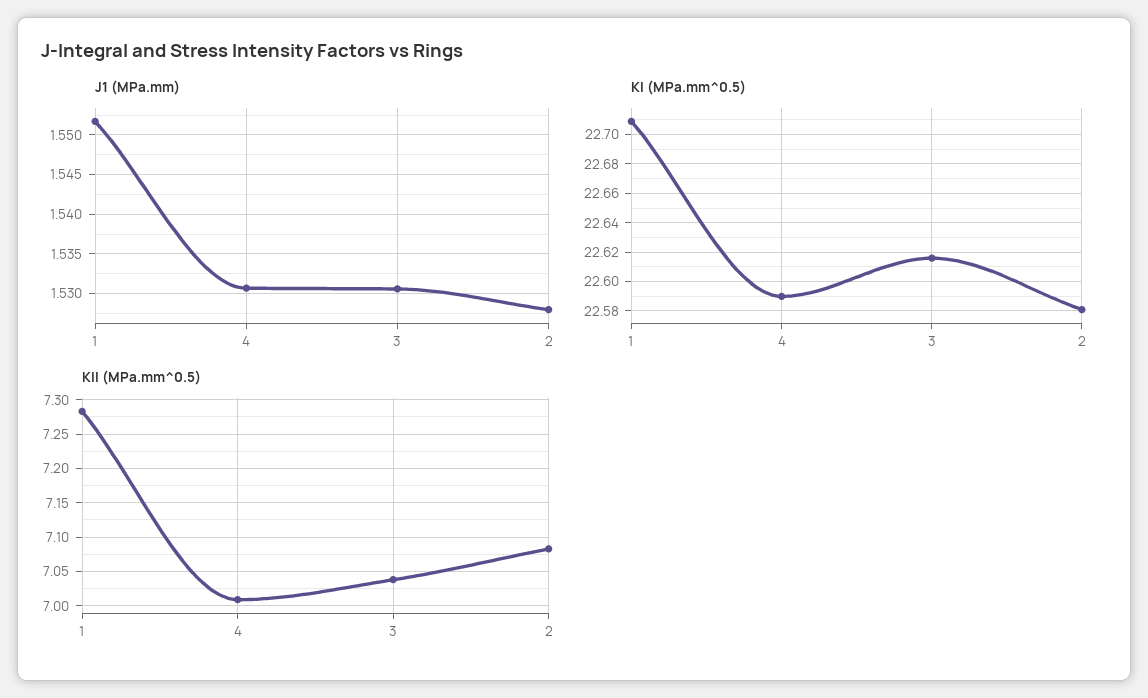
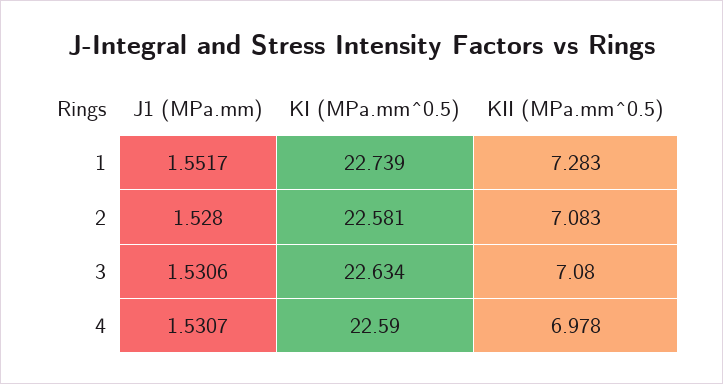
  {
    "J1 (MPa.mm)": {
      "1": 1.5517,
      "4": 1.5307,
      "3": 1.5306,
      "2": 1.528
    },
    "KI (MPa.mm^0.5)": {
-     "1": 22.71,
+     "1": 22.739,
      "4": 22.59,
-     "3": 22.615,
+     "3": 22.634,
      "2": 22.581
    },
    "KII (MPa.mm^0.5)": {
      "1": 7.283,
-     "4": 7.01,
+     "4": 6.978,
-     "3": 7.04,
+     "3": 7.08,
      "2": 7.083
    }
  }

